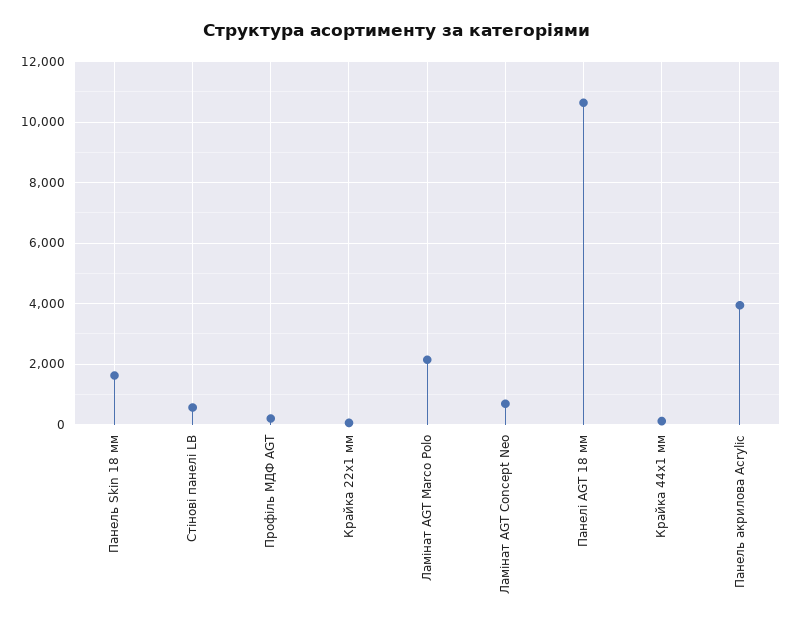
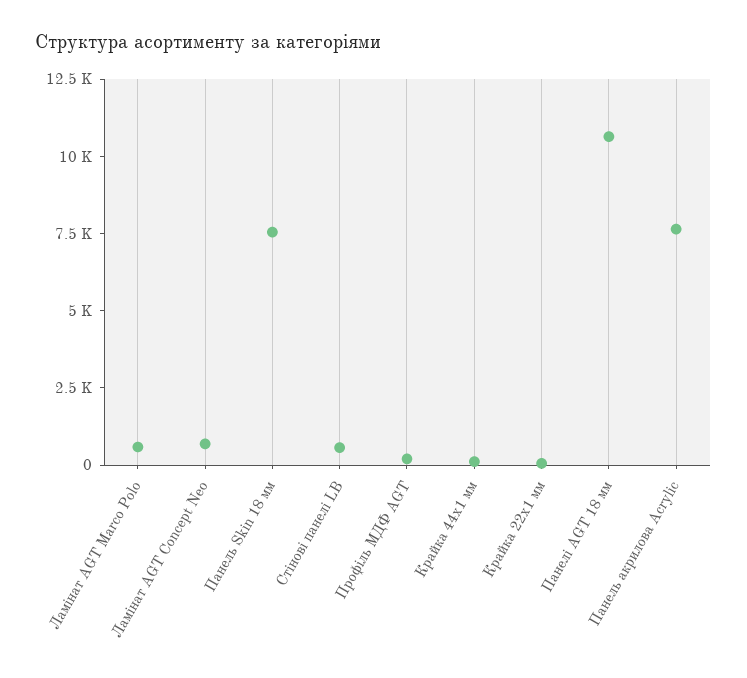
  {
-   "Панель Skin 18 мм": 1600,
+   "Панель Skin 18 мм": 7500,
    "Стінові панелі LB": 600,
    "Профіль МДФ AGT": 200,
    "Крайка 22x1 мм": 0,
-   "Ламінат AGT Marco Polo": 2200,
+   "Ламінат AGT Marco Polo": 500,
    "Ламінат AGT Concept Neo": 600,
    "Панелі AGT 18 мм": 10600,
    "Крайка 44x1 мм": 200,
-   "Панель акрилова Acrylic": 4000
+   "Панель акрилова Acrylic": 7500
  }

